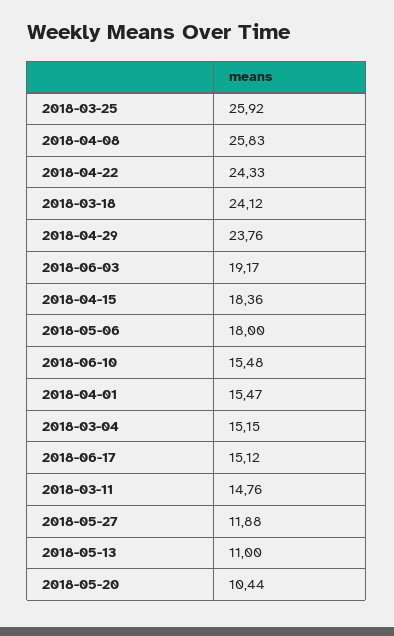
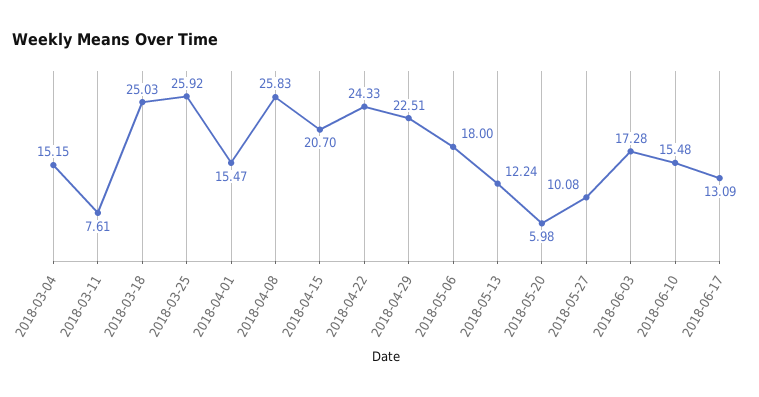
  {
    "2018-03-25": 25.92,
    "2018-04-08": 25.83,
    "2018-04-22": 24.33,
-   "2018-03-18": 24.12,
+   "2018-03-18": 25.03,
-   "2018-04-29": 23.76,
+   "2018-04-29": 22.51,
-   "2018-06-03": 19.17,
+   "2018-06-03": 17.28,
-   "2018-04-15": 18.36,
+   "2018-04-15": 20.7,
    "2018-05-06": 18,
    "2018-06-10": 15.48,
    "2018-04-01": 15.47,
    "2018-03-04": 15.15,
-   "2018-06-17": 15.12,
+   "2018-06-17": 13.09,
-   "2018-03-11": 14.76,
+   "2018-03-11": 7.61,
-   "2018-05-27": 11.88,
+   "2018-05-27": 10.08,
-   "2018-05-13": 11,
+   "2018-05-13": 12.24,
-   "2018-05-20": 10.44
+   "2018-05-20": 5.98
  }

